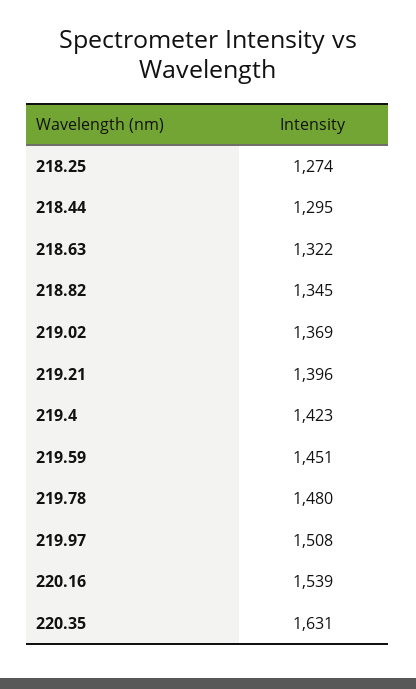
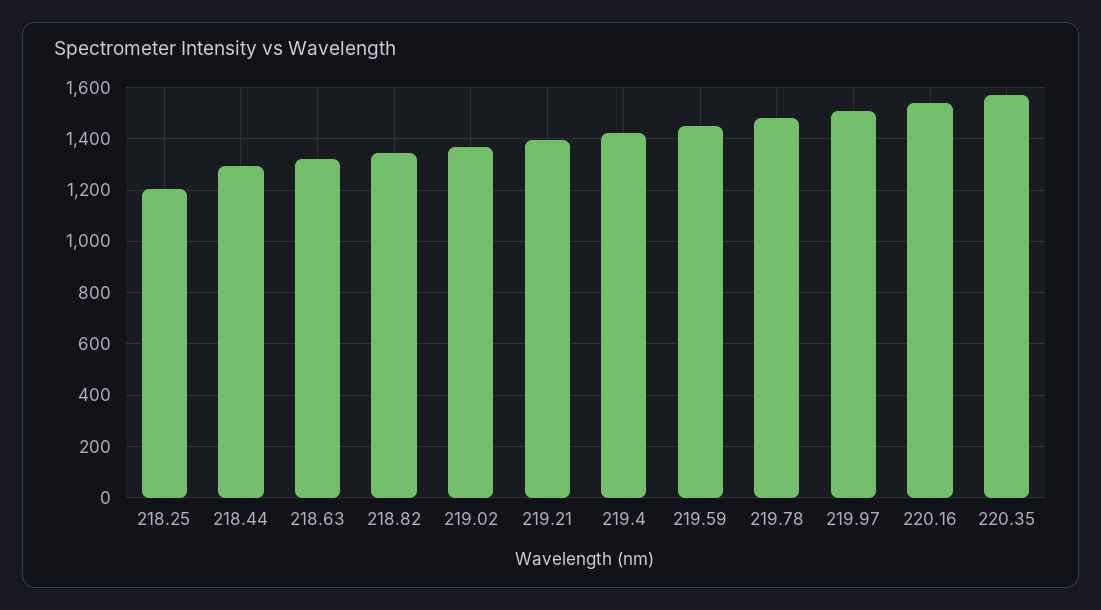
  {
-   "218.25": 1274,
+   "218.25": 1200,
    "218.44": 1295,
    "218.63": 1322,
    "218.82": 1345,
    "219.02": 1369,
    "219.21": 1396,
    "219.4": 1423,
    "219.59": 1451,
    "219.78": 1480,
    "219.97": 1508,
    "220.16": 1539,
-   "220.35": 1631
+   "220.35": 1575
  }

